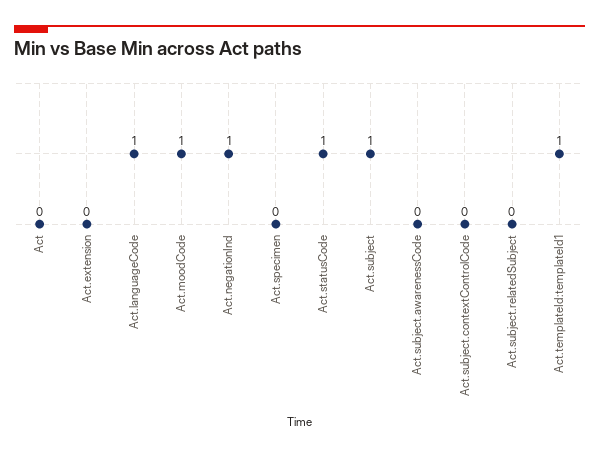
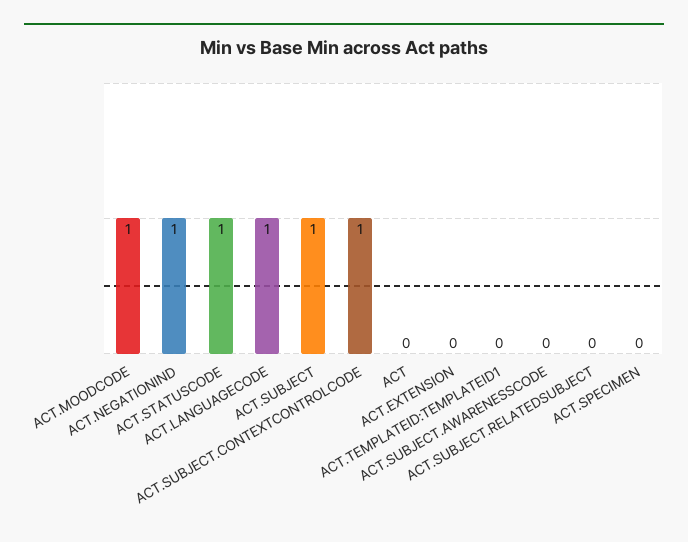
  {
    "Act": 0,
    "Act.extension": 0,
    "Act.languageCode": 1,
    "Act.moodCode": 1,
    "Act.negationInd": 1,
    "Act.specimen": 0,
    "Act.statusCode": 1,
    "Act.subject": 1,
    "Act.subject.awarenessCode": 0,
-   "Act.subject.contextControlCode": 0,
+   "Act.subject.contextControlCode": 1,
    "Act.subject.relatedSubject": 0,
-   "Act.templateId:templateId1": 1
+   "Act.templateId:templateId1": 0
  }

